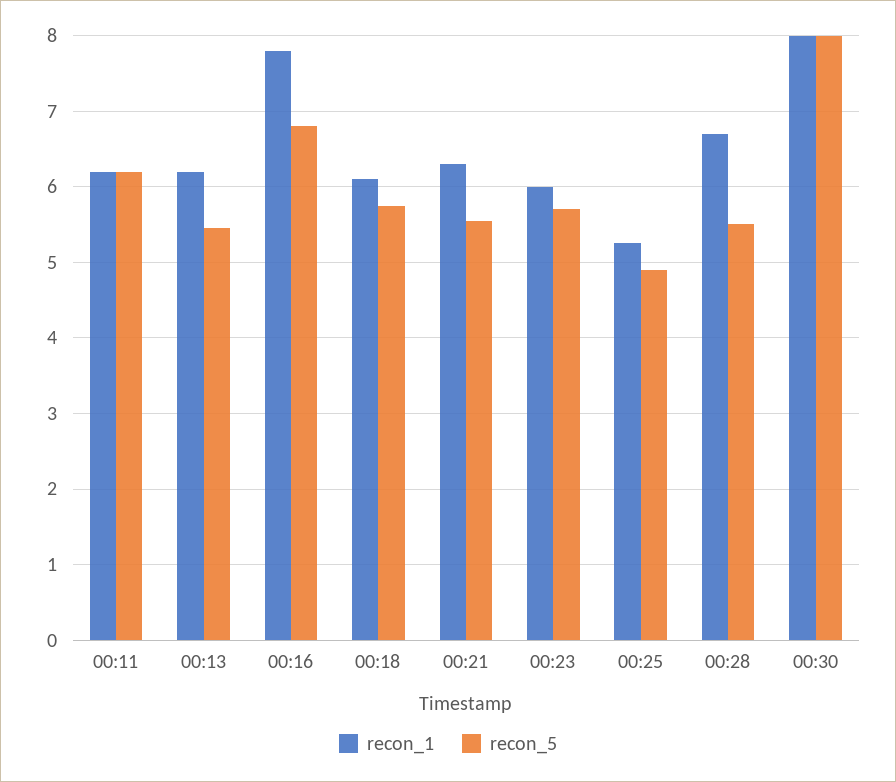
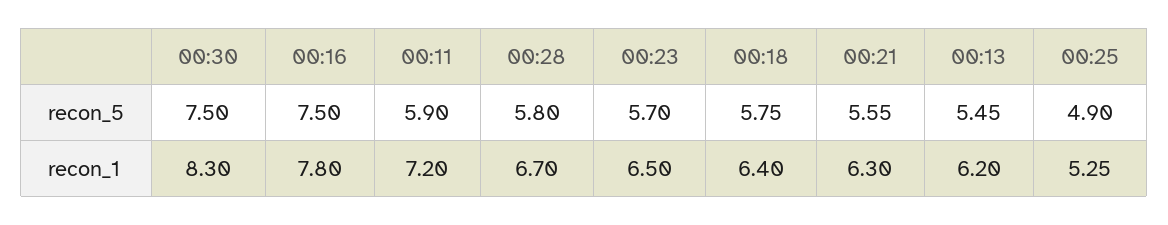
  {
    "recon_1": {
-     "00:11": 6.2,
+     "00:11": 7.2,
      "00:13": 6.2,
      "00:16": 7.8,
-     "00:18": 6.1,
+     "00:18": 6.4,
      "00:21": 6.3,
-     "00:23": 6,
+     "00:23": 6.5,
      "00:25": 5.25,
      "00:28": 6.7,
-     "00:30": 8
+     "00:30": 8.3
    },
    "recon_5": {
-     "00:11": 6.2,
+     "00:11": 5.9,
      "00:13": 5.45,
-     "00:16": 6.8,
+     "00:16": 7.5,
      "00:18": 5.75,
      "00:21": 5.55,
      "00:23": 5.7,
      "00:25": 4.9,
-     "00:28": 5.5,
+     "00:28": 5.8,
-     "00:30": 8
+     "00:30": 7.5
    }
  }

